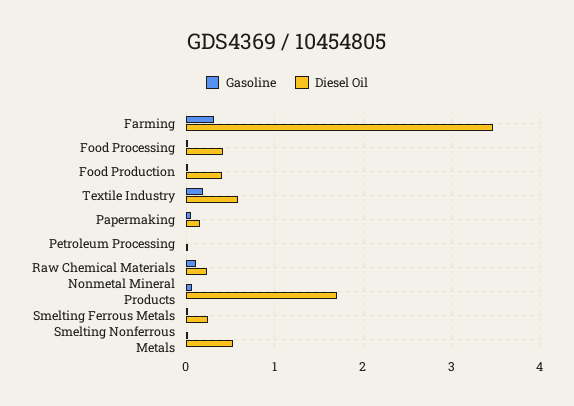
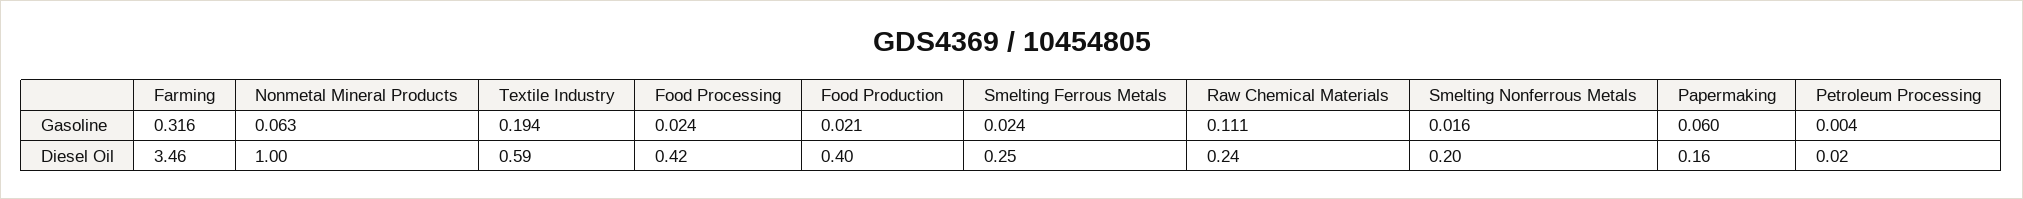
  {
    "Gasoline": {
      "Farming": 0.316,
      "Food Processing": 0.024,
      "Food Production": 0.021,
      "Textile Industry": 0.194,
      "Papermaking": 0.06,
      "Petroleum Processing": 0.004,
      "Raw Chemical Materials": 0.111,
      "Nonmetal Mineral Products": 0.063,
      "Smelting Ferrous Metals": 0.024,
      "Smelting Nonferrous Metals": 0.016
    },
    "Diesel Oil": {
      "Farming": 3.46,
      "Food Processing": 0.42,
      "Food Production": 0.4,
      "Textile Industry": 0.59,
      "Papermaking": 0.16,
      "Petroleum Processing": 0.02,
      "Raw Chemical Materials": 0.24,
-     "Nonmetal Mineral Products": 1.7,
+     "Nonmetal Mineral Products": 1,
      "Smelting Ferrous Metals": 0.25,
-     "Smelting Nonferrous Metals": 0.5
+     "Smelting Nonferrous Metals": 0.2
    }
  }

